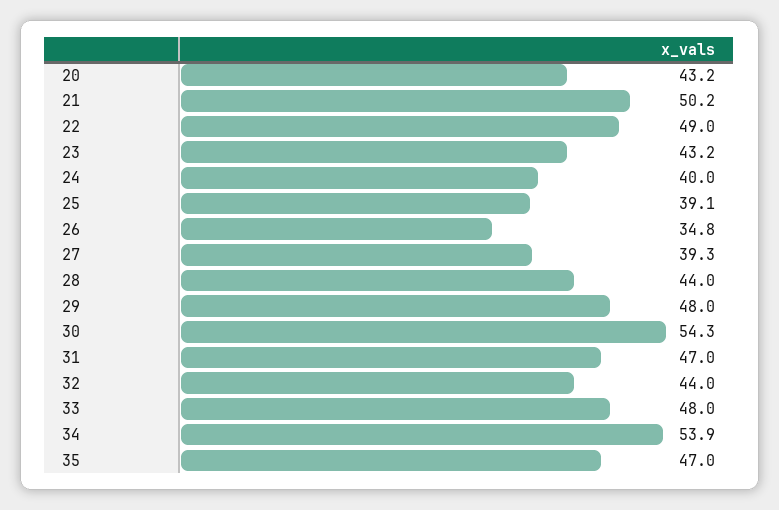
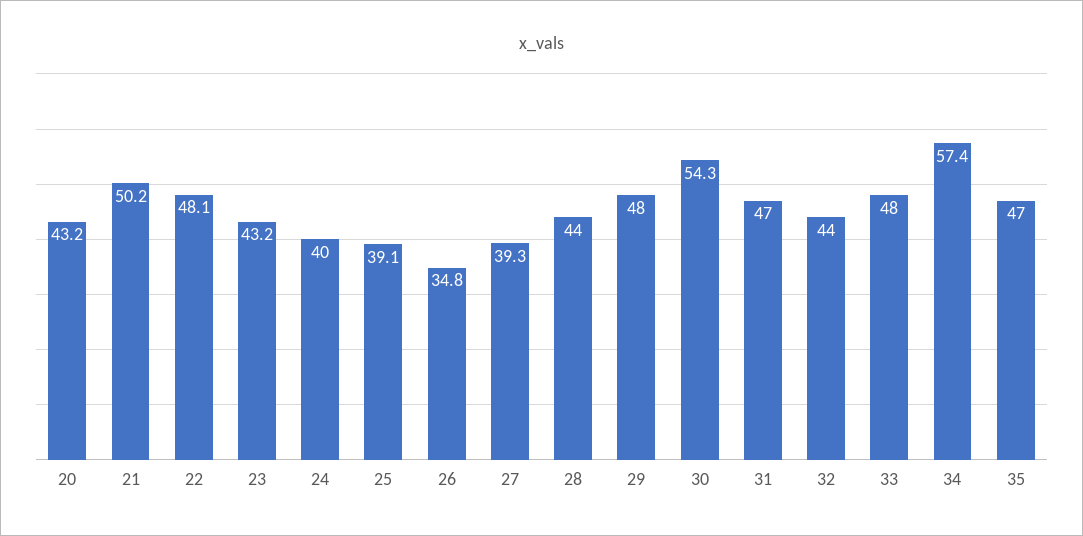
  {
    "20": 43.2,
    "21": 50.2,
-   "22": 49,
+   "22": 48.1,
    "23": 43.2,
    "24": 40,
    "25": 39.1,
    "26": 34.8,
    "27": 39.3,
    "28": 44,
    "29": 48,
    "30": 54.3,
    "31": 47,
    "32": 44,
    "33": 48,
-   "34": 53.9,
+   "34": 57.4,
    "35": 47
  }

